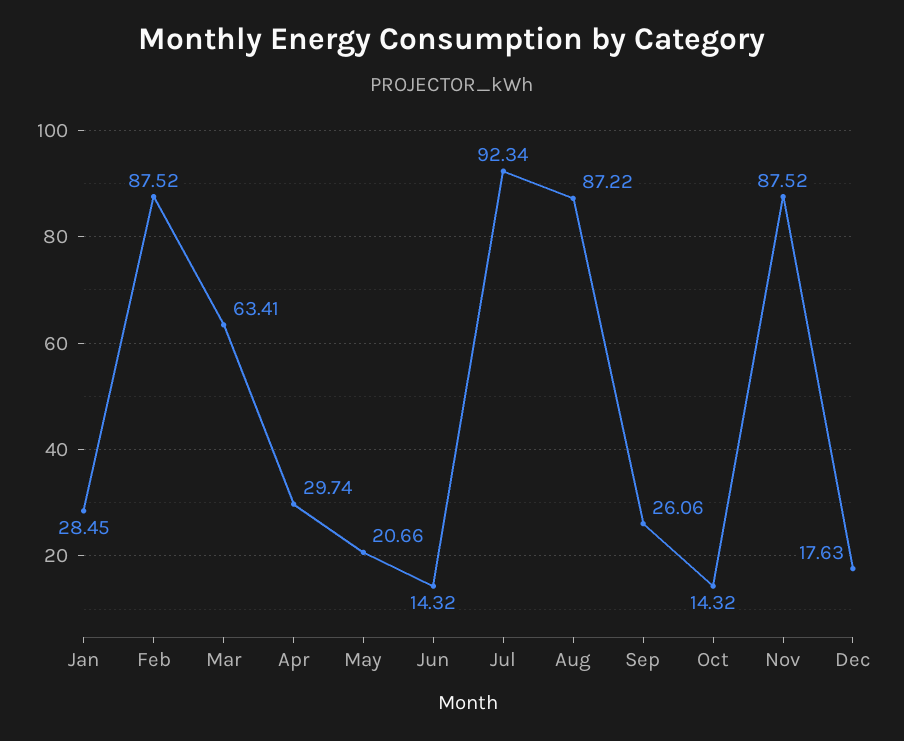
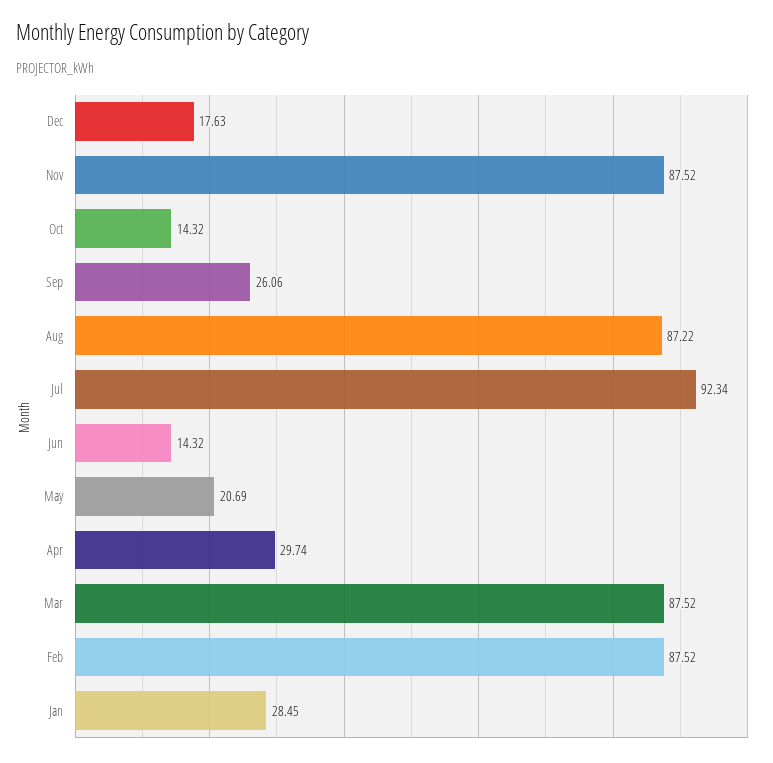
  {
    "Jan": 28.45,
    "Feb": 87.52,
-   "Mar": 63.41,
+   "Mar": 87.52,
    "Apr": 29.74,
-   "May": 20.66,
+   "May": 20.69,
    "Jun": 14.32,
    "Jul": 92.34,
    "Aug": 87.22,
    "Sep": 26.06,
    "Oct": 14.32,
    "Nov": 87.52,
    "Dec": 17.63
  }

